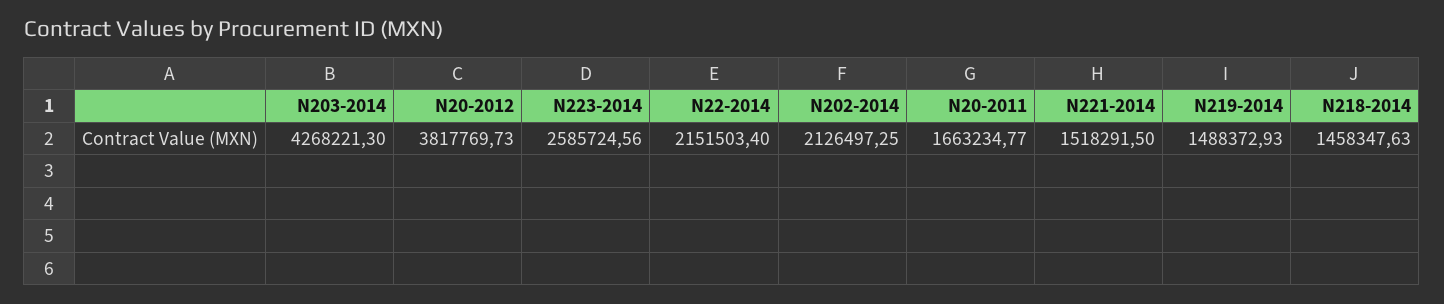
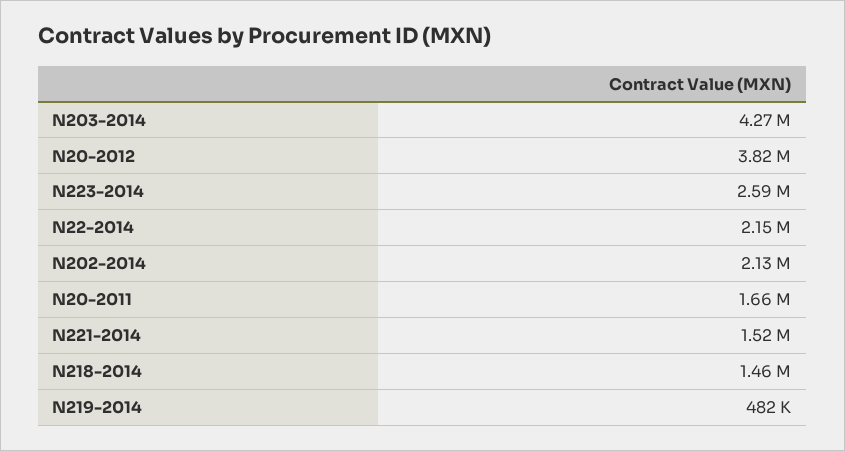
  {
    "N203-2014": 4268221.3,
    "N20-2012": 3817769.73,
    "N223-2014": 2585724.56,
    "N22-2014": 2151503.4,
    "N202-2014": 2126497.25,
    "N20-2011": 1663234.77,
    "N221-2014": 1518291.5,
-   "N219-2014": 1488372.93,
+   "N219-2014": 482000,
    "N218-2014": 1458347.63
  }

